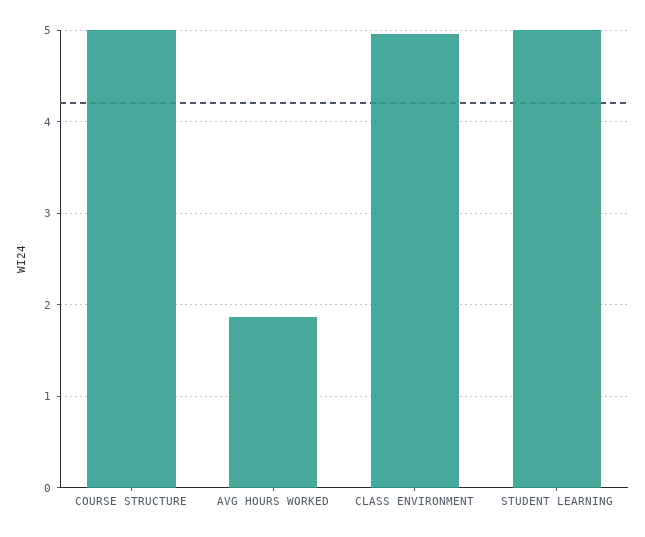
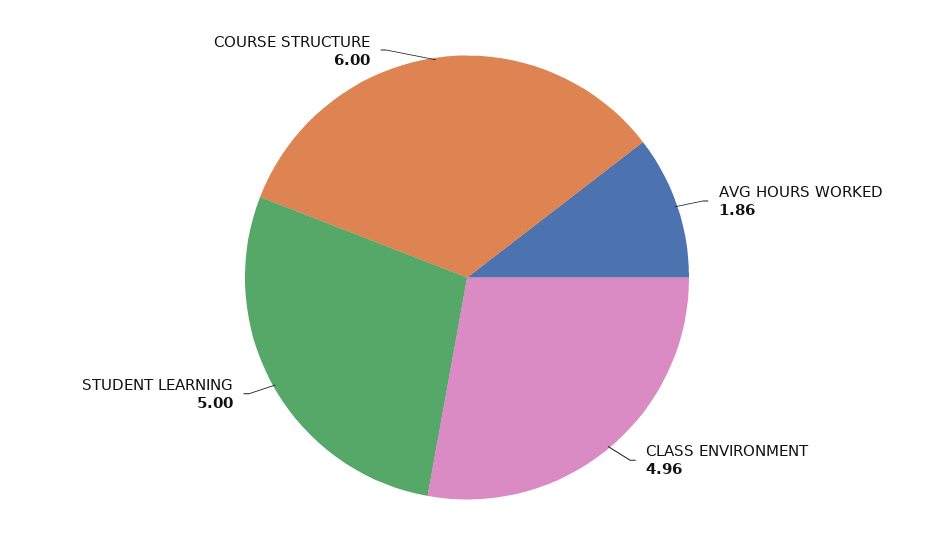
  {
-   "COURSE STRUCTURE": 5,
+   "COURSE STRUCTURE": 6,
    "AVG HOURS WORKED": 1.86,
    "CLASS ENVIRONMENT": 4.96,
    "STUDENT LEARNING": 5
  }

